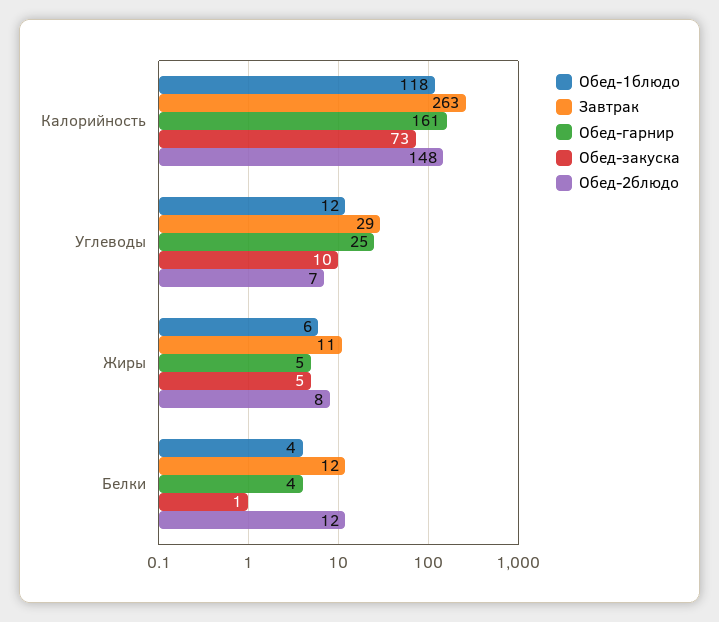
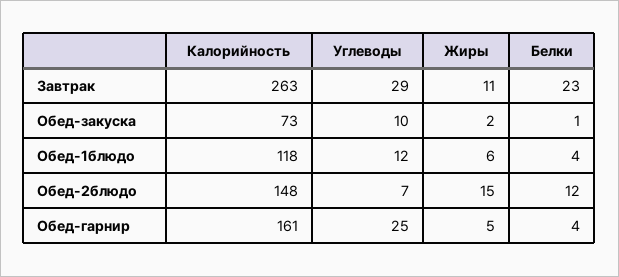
  {
    "Обед-1блюдо": {
      "Калорийность": 118,
      "Углеводы": 12,
      "Жиры": 6,
      "Белки": 4
    },
    "Завтрак": {
      "Калорийность": 263,
      "Углеводы": 29,
      "Жиры": 11,
-     "Белки": 12
+     "Белки": 23
    },
    "Обед-гарнир": {
      "Калорийность": 161,
      "Углеводы": 25,
      "Жиры": 5,
      "Белки": 4
    },
    "Обед-закуска": {
      "Калорийность": 73,
      "Углеводы": 10,
-     "Жиры": 5,
+     "Жиры": 2,
      "Белки": 1
    },
    "Обед-2блюдо": {
      "Калорийность": 148,
      "Углеводы": 7,
-     "Жиры": 8,
+     "Жиры": 15,
      "Белки": 12
    }
  }

